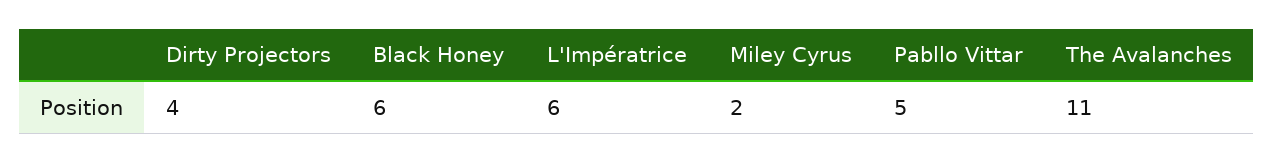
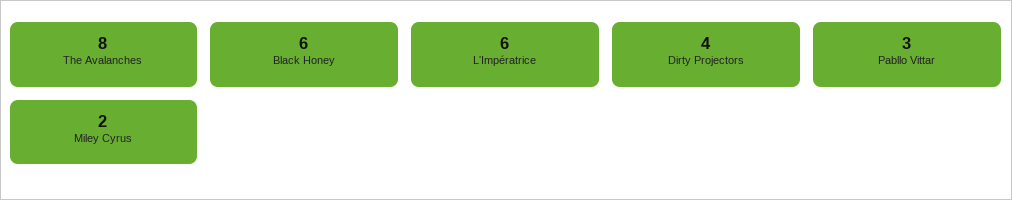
  {
    "Dirty Projectors": 4,
    "Black Honey": 6,
    "L'Impératrice": 6,
    "Miley Cyrus": 2,
-   "Pabllo Vittar": 5,
+   "Pabllo Vittar": 3,
-   "The Avalanches": 11
+   "The Avalanches": 8
  }

